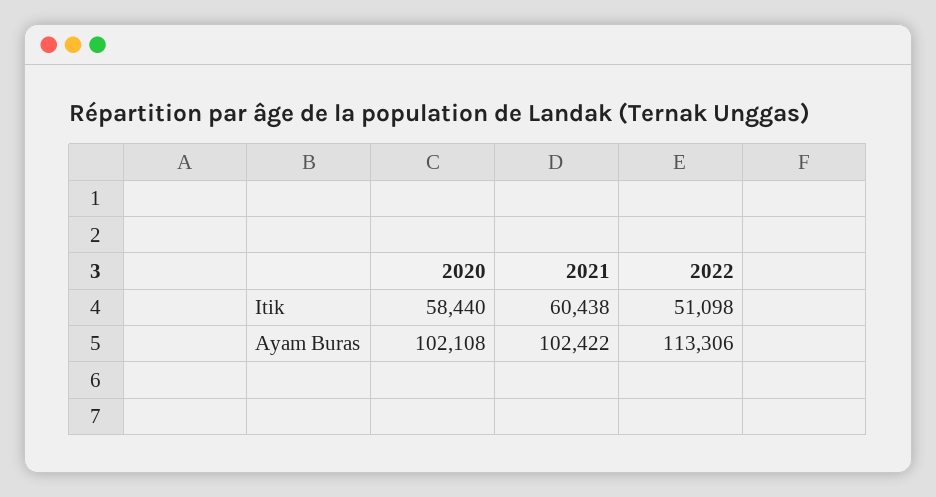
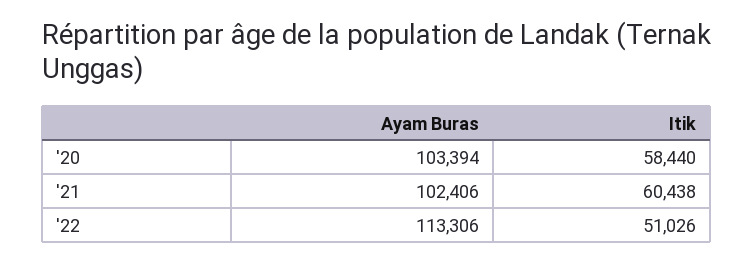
  {
    "2020": {
      "Itik": 58440,
-     "Ayam Buras": 102108
+     "Ayam Buras": 103394
    },
    "2021": {
      "Itik": 60438,
-     "Ayam Buras": 102422
+     "Ayam Buras": 102406
    },
    "2022": {
-     "Itik": 51098,
+     "Itik": 51026,
      "Ayam Buras": 113306
    }
  }

